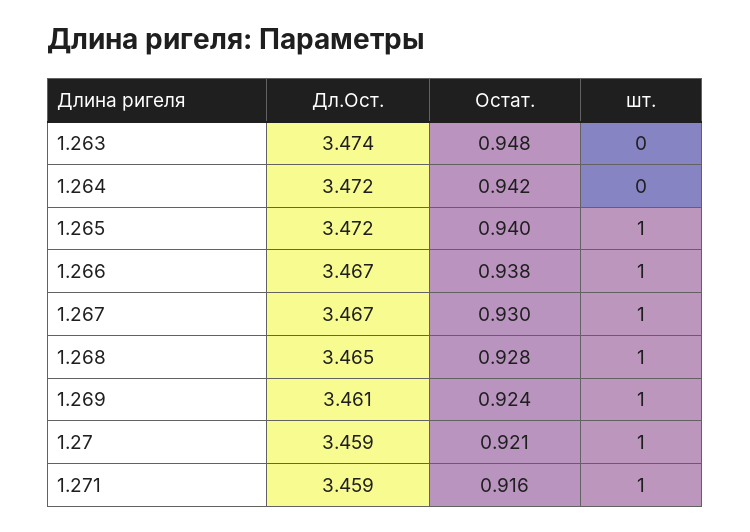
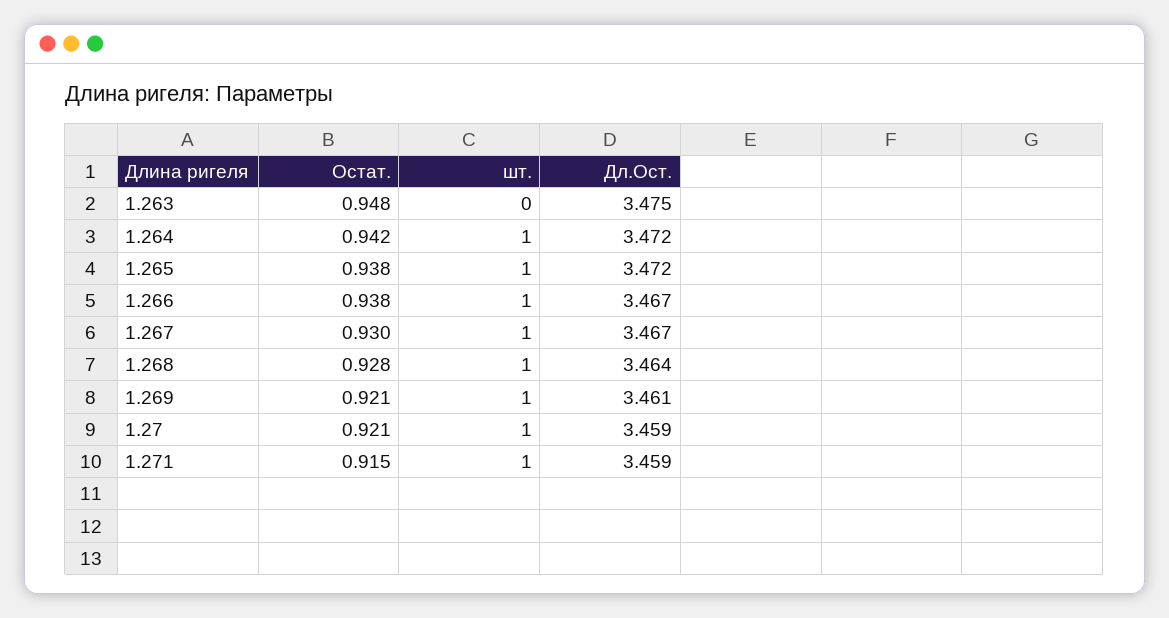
  {
    "Дл.Ост.": {
-     "1.263": 3.474,
+     "1.263": 3.475,
      "1.264": 3.472,
      "1.265": 3.472,
      "1.266": 3.467,
      "1.267": 3.467,
-     "1.268": 3.465,
+     "1.268": 3.464,
      "1.269": 3.461,
      "1.27": 3.459,
      "1.271": 3.459
    },
    "Остат.": {
      "1.263": 0.948,
      "1.264": 0.942,
-     "1.265": 0.94,
+     "1.265": 0.938,
      "1.266": 0.938,
      "1.267": 0.93,
      "1.268": 0.928,
-     "1.269": 0.924,
+     "1.269": 0.921,
      "1.27": 0.921,
-     "1.271": 0.916
+     "1.271": 0.915
    },
    "шт.": {
      "1.263": 0,
-     "1.264": 0,
+     "1.264": 1,
      "1.265": 1,
      "1.266": 1,
      "1.267": 1,
      "1.268": 1,
      "1.269": 1,
      "1.27": 1,
      "1.271": 1
    }
  }

